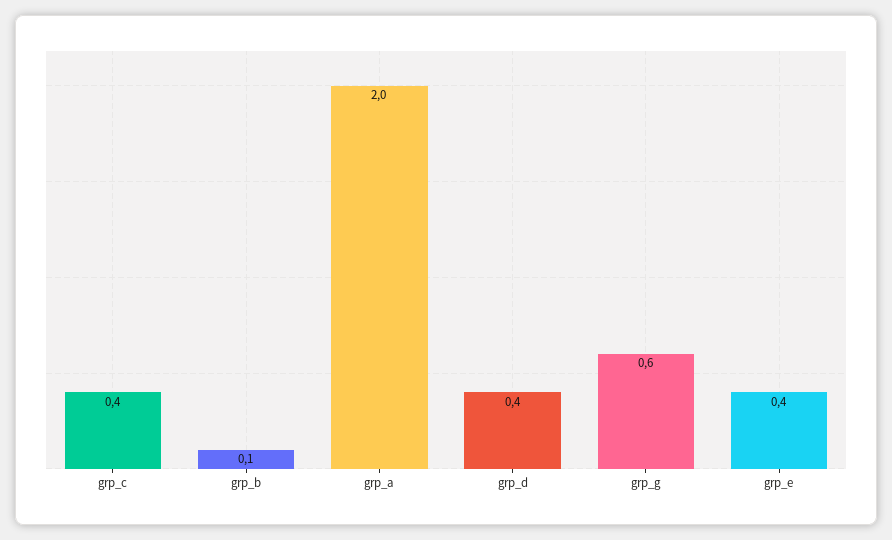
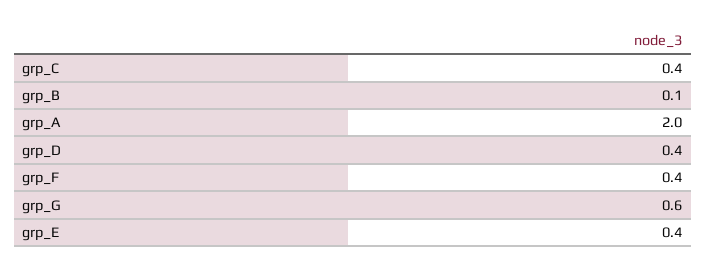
  {
    "grp_c": 0.4,
    "grp_b": 0.1,
    "grp_a": 2,
    "grp_d": 0.4,
    "grp_g": 0.6,
-   "grp_e": 0.4
+   "grp_e": 0.4,
+   "grp_F": 0.4
  }

